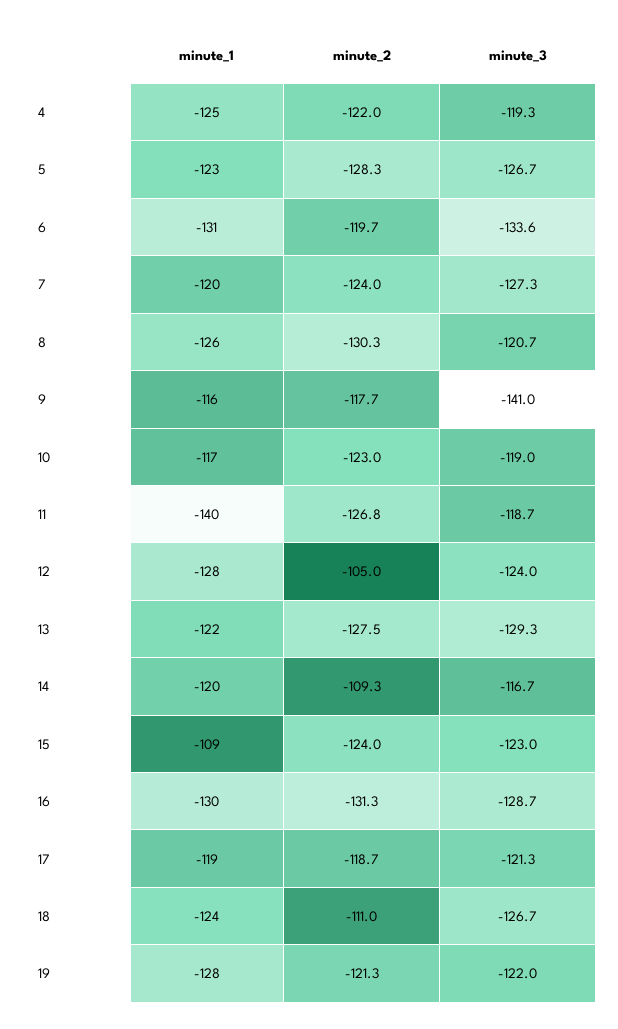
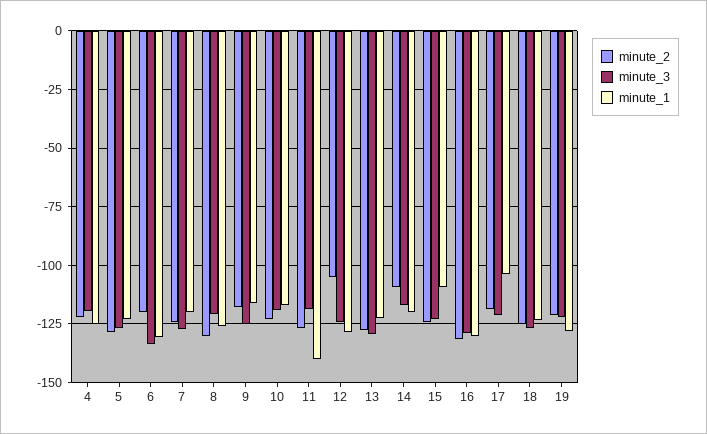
  {
    "minute_1": {
      "4": -125,
      "5": -123,
      "6": -131,
      "7": -120,
      "8": -126,
      "9": -116,
      "10": -117,
      "11": -140,
      "12": -128,
      "13": -122,
      "14": -120,
      "15": -109,
      "16": -130,
-     "17": -119,
+     "17": -105,
      "18": -124,
      "19": -128
    },
    "minute_2": {
      "4": -122,
      "5": -128.3,
      "6": -119.7,
      "7": -124,
      "8": -130.3,
      "9": -117.7,
      "10": -123,
      "11": -126.8,
      "12": -105,
      "13": -127.5,
      "14": -109.3,
      "15": -124,
      "16": -131.3,
      "17": -118.7,
-     "18": -111,
+     "18": -125,
      "19": -121.3
    },
    "minute_3": {
      "4": -119.3,
      "5": -126.7,
      "6": -133.6,
      "7": -127.3,
      "8": -120.7,
-     "9": -141,
+     "9": -125,
      "10": -119,
      "11": -118.7,
      "12": -124,
      "13": -129.3,
      "14": -116.7,
      "15": -123,
      "16": -128.7,
      "17": -121.3,
      "18": -126.7,
      "19": -122
    }
  }

